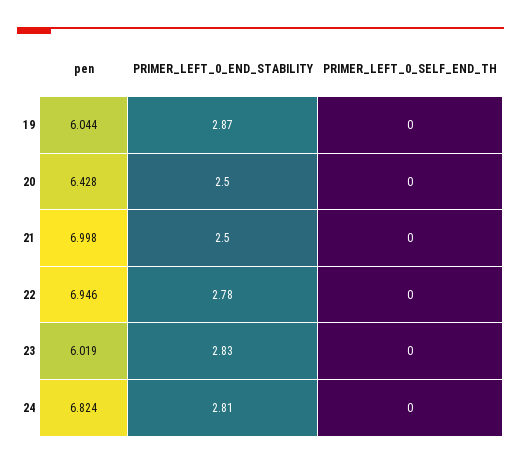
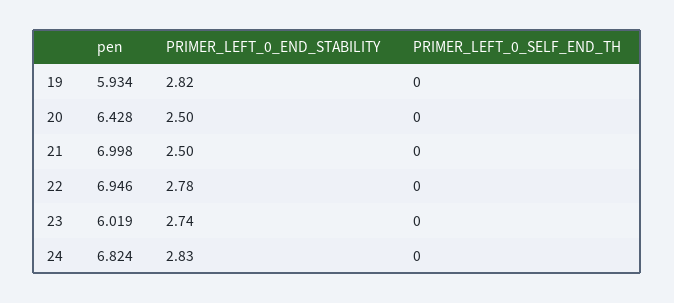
  {
    "pen": {
-     "19": 6.044,
+     "19": 5.934,
      "20": 6.428,
      "21": 6.998,
      "22": 6.946,
      "23": 6.019,
      "24": 6.824
    },
    "PRIMER_LEFT_0_END_STABILITY": {
-     "19": 2.87,
+     "19": 2.82,
      "20": 2.5,
      "21": 2.5,
      "22": 2.78,
-     "23": 2.83,
+     "23": 2.74,
-     "24": 2.81
+     "24": 2.83
    },
    "PRIMER_LEFT_0_SELF_END_TH": {
      "19": 0,
      "20": 0,
      "21": 0,
      "22": 0,
      "23": 0,
      "24": 0
    }
  }

